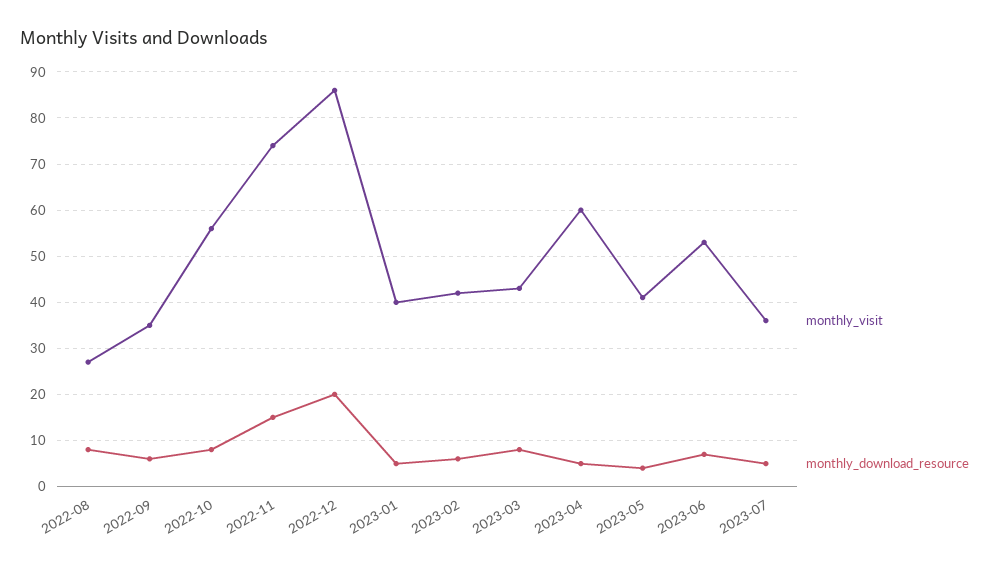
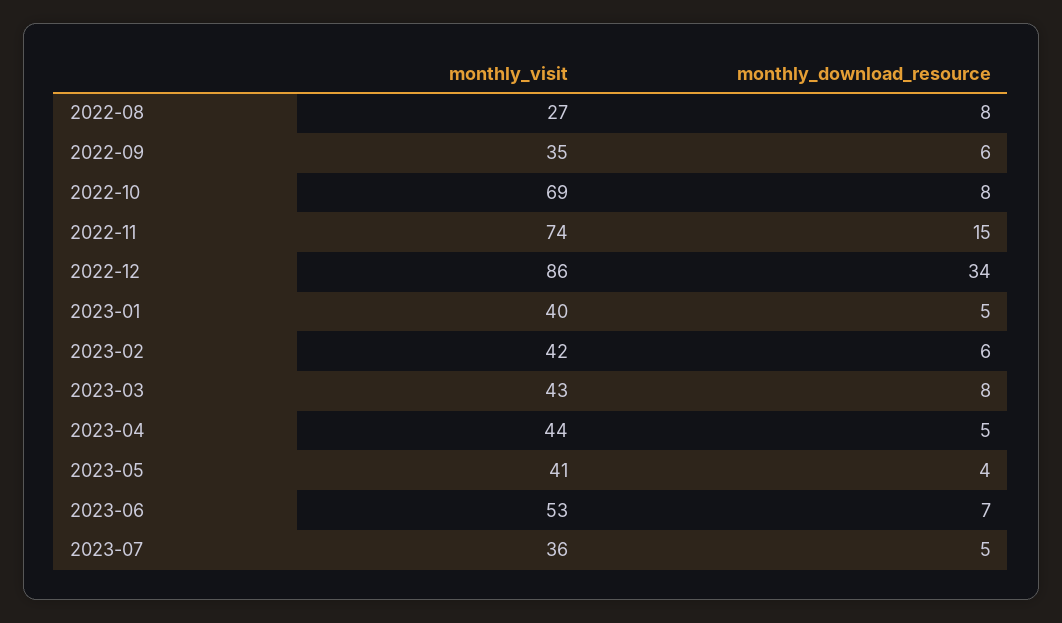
  {
    "monthly_visit": {
      "2022-08": 27,
      "2022-09": 35,
-     "2022-10": 55,
+     "2022-10": 69,
      "2022-11": 74,
      "2022-12": 86,
      "2023-01": 40,
      "2023-02": 42,
      "2023-03": 43,
-     "2023-04": 60,
+     "2023-04": 44,
      "2023-05": 41,
      "2023-06": 53,
      "2023-07": 36
    },
    "monthly_download_resource": {
      "2022-08": 8,
      "2022-09": 6,
      "2022-10": 8,
      "2022-11": 15,
-     "2022-12": 20,
+     "2022-12": 34,
      "2023-01": 5,
      "2023-02": 6,
      "2023-03": 8,
      "2023-04": 5,
      "2023-05": 4,
      "2023-06": 7,
      "2023-07": 5
    }
  }

